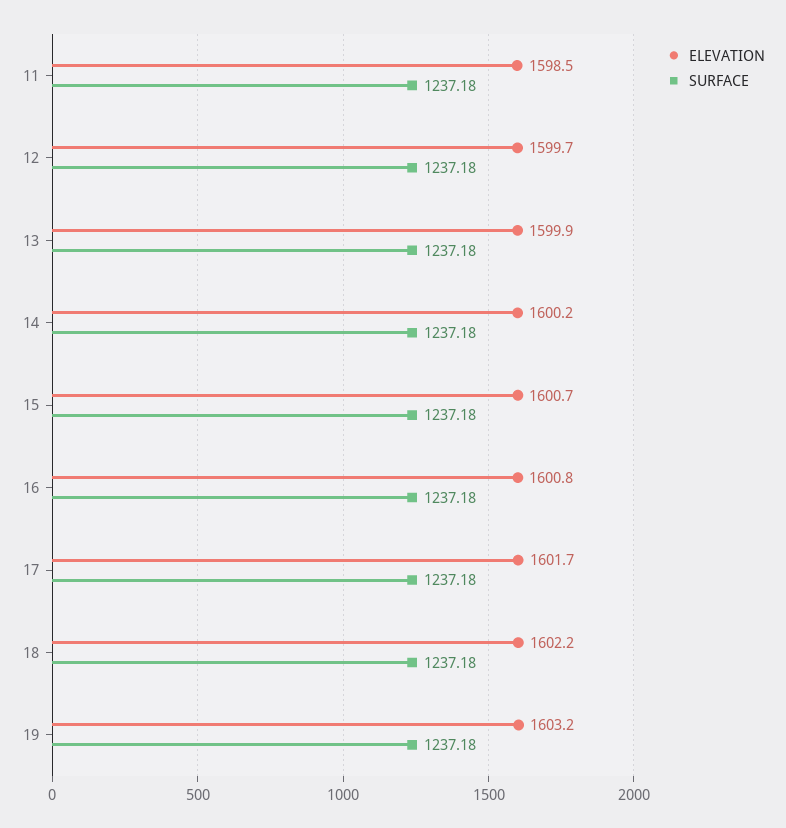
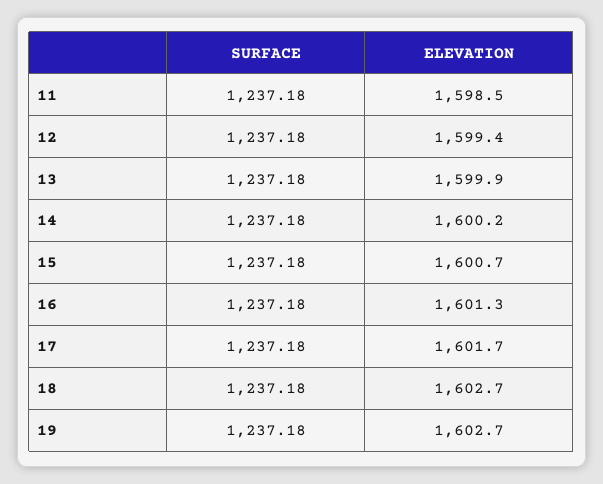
  {
    "ELEVATION": {
      "11": 1598.5,
-     "12": 1599.7,
+     "12": 1599.4,
      "13": 1599.9,
      "14": 1600.2,
      "15": 1600.7,
-     "16": 1600.8,
+     "16": 1601.3,
      "17": 1601.7,
-     "18": 1602.2,
+     "18": 1602.7,
-     "19": 1603.2
+     "19": 1602.7
    },
    "SURFACE": {
      "11": 1237.18,
      "12": 1237.18,
      "13": 1237.18,
      "14": 1237.18,
      "15": 1237.18,
      "16": 1237.18,
      "17": 1237.18,
      "18": 1237.18,
      "19": 1237.18
    }
  }

